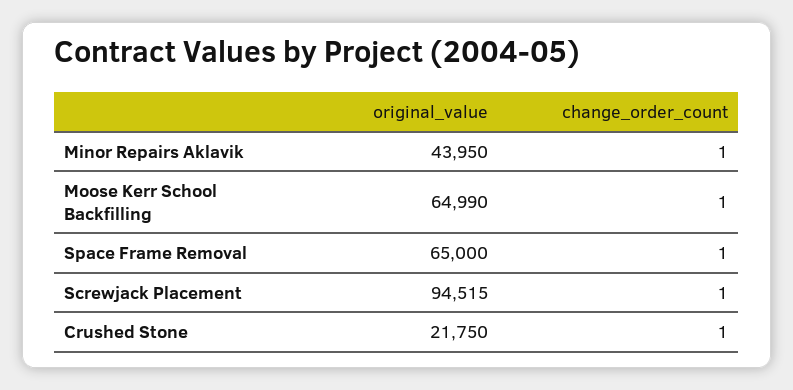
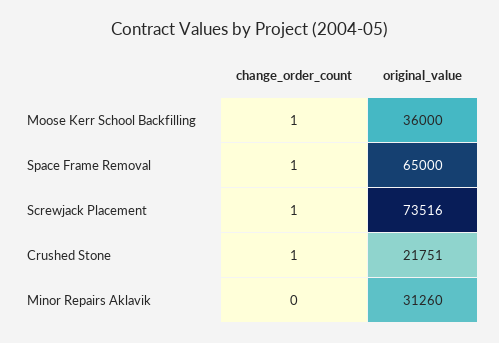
  {
    "original_value": {
-     "Minor Repairs Aklavik": 43950,
+     "Minor Repairs Aklavik": 31260,
-     "Moose Kerr School Backfilling": 64990,
+     "Moose Kerr School Backfilling": 36000,
      "Space Frame Removal": 65000,
-     "Screwjack Placement": 94515,
+     "Screwjack Placement": 73516,
-     "Crushed Stone": 21750
+     "Crushed Stone": 21751
    },
    "change_order_count": {
-     "Minor Repairs Aklavik": 1,
+     "Minor Repairs Aklavik": 0,
      "Moose Kerr School Backfilling": 1,
      "Space Frame Removal": 1,
      "Screwjack Placement": 1,
      "Crushed Stone": 1
    }
  }

